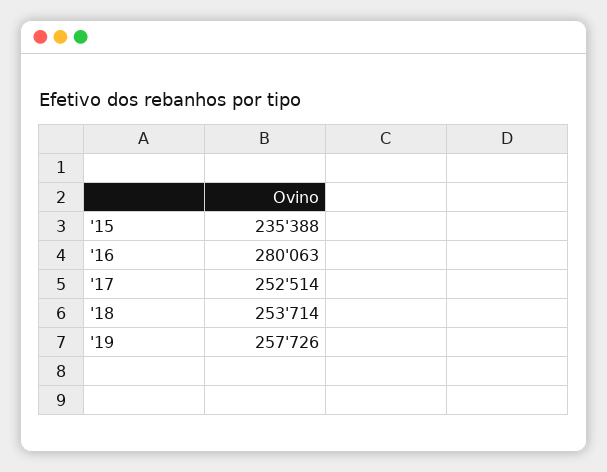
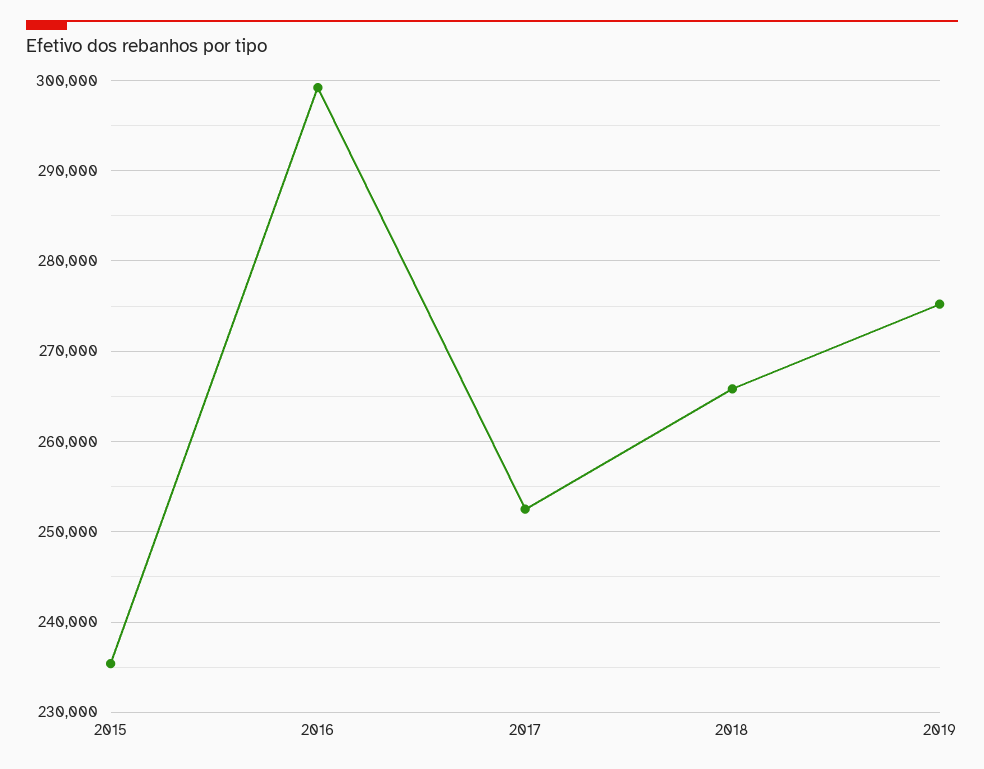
  {
    "'15": 235388,
-   "'16": 280063,
+   "'16": 299000,
    "'17": 252514,
-   "'18": 253714,
+   "'18": 266000,
-   "'19": 257726
+   "'19": 275000
  }

